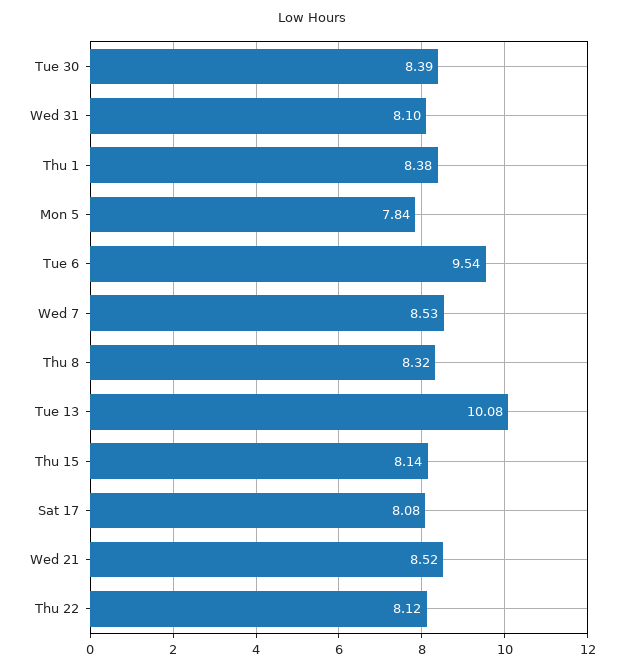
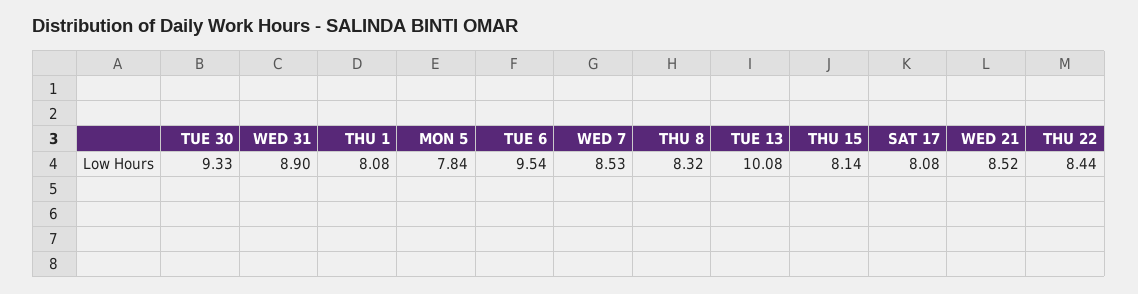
  {
-   "Tue 30": 8.39,
+   "Tue 30": 9.33,
-   "Wed 31": 8.1,
+   "Wed 31": 8.9,
-   "Thu 1": 8.38,
+   "Thu 1": 8.08,
    "Mon 5": 7.84,
    "Tue 6": 9.54,
    "Wed 7": 8.53,
    "Thu 8": 8.32,
    "Tue 13": 10.08,
    "Thu 15": 8.14,
    "Sat 17": 8.08,
    "Wed 21": 8.52,
-   "Thu 22": 8.12
+   "Thu 22": 8.44
  }

